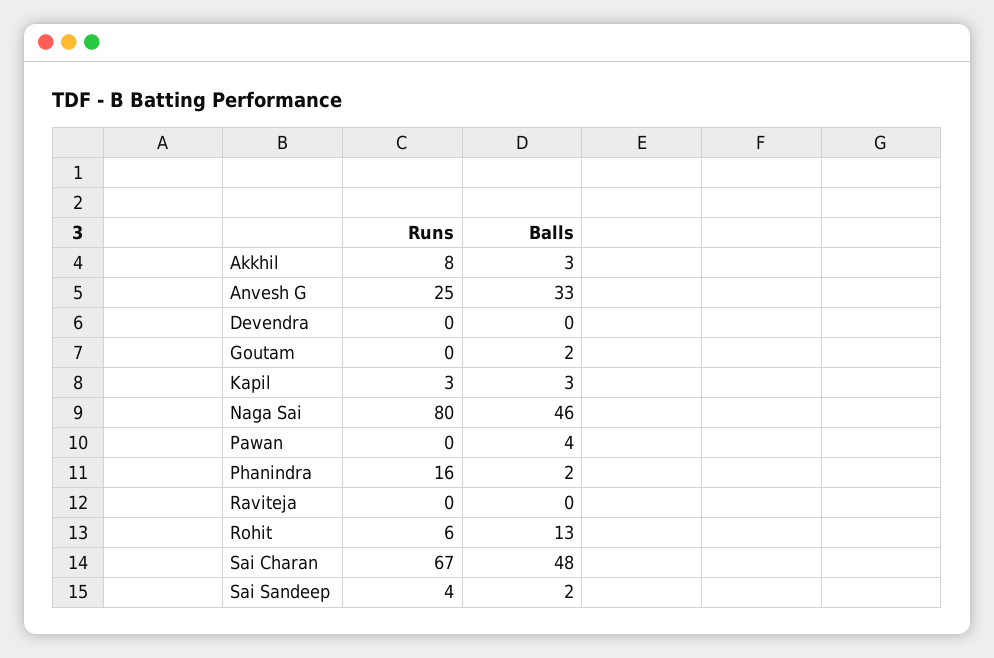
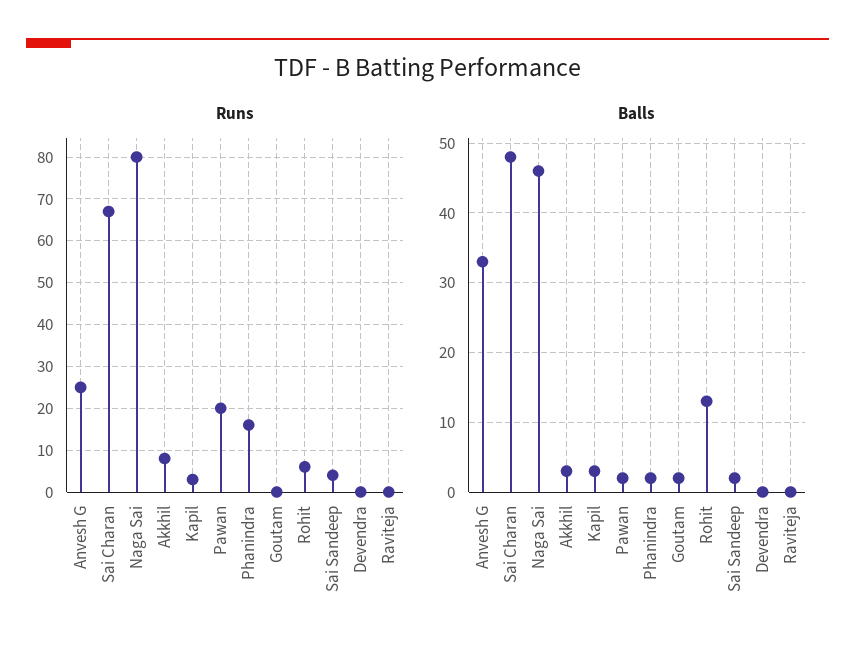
  {
    "Runs": {
      "Akkhil": 8,
      "Anvesh G": 25,
      "Devendra": 0,
      "Goutam": 0,
      "Kapil": 3,
      "Naga Sai": 80,
-     "Pawan": 0,
+     "Pawan": 20,
      "Phanindra": 16,
      "Raviteja": 0,
      "Rohit": 6,
      "Sai Charan": 67,
      "Sai Sandeep": 4
    },
    "Balls": {
      "Akkhil": 3,
      "Anvesh G": 33,
      "Devendra": 0,
      "Goutam": 2,
      "Kapil": 3,
      "Naga Sai": 46,
-     "Pawan": 4,
+     "Pawan": 2,
      "Phanindra": 2,
      "Raviteja": 0,
      "Rohit": 13,
      "Sai Charan": 48,
      "Sai Sandeep": 2
    }
  }

